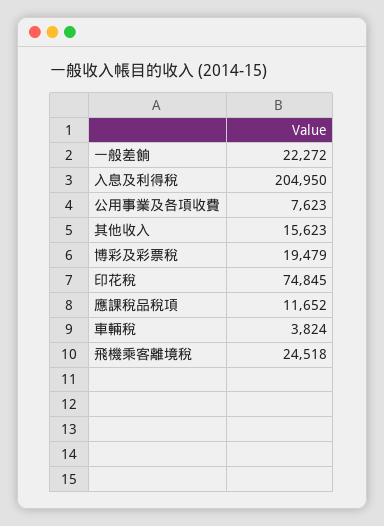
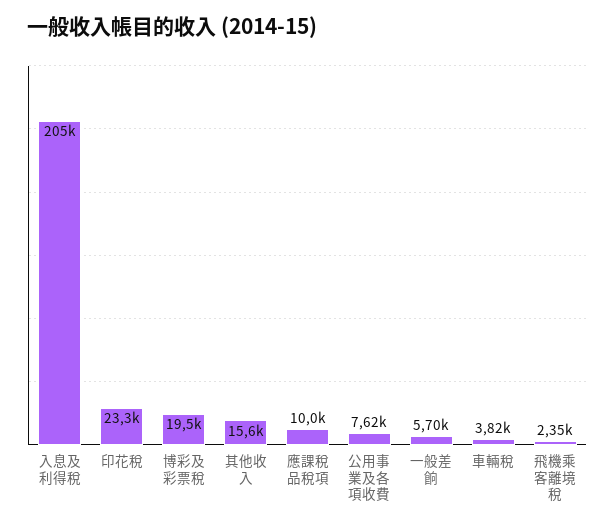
  {
-   "一般差餉": 22272,
+   "一般差餉": 5700,
    "入息及利得稅": 204950,
    "公用事業及各項收費": 7623,
    "其他收入": 15623,
    "博彩及彩票稅": 19479,
-   "印花稅": 74845,
+   "印花稅": 23300,
-   "應課稅品稅項": 11652,
+   "應課稅品稅項": 10000,
    "車輛稅": 3824,
-   "飛機乘客離境稅": 24518
+   "飛機乘客離境稅": 2350
  }

